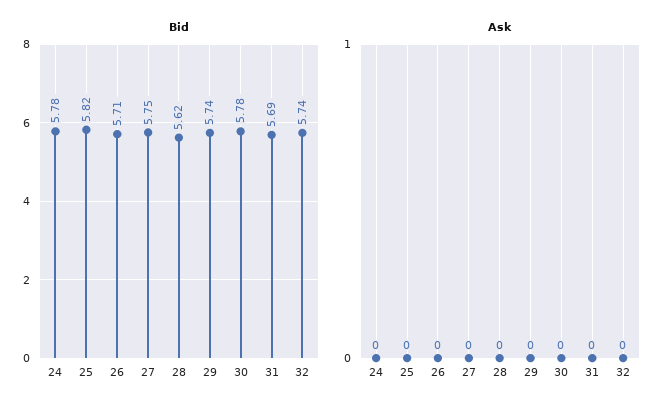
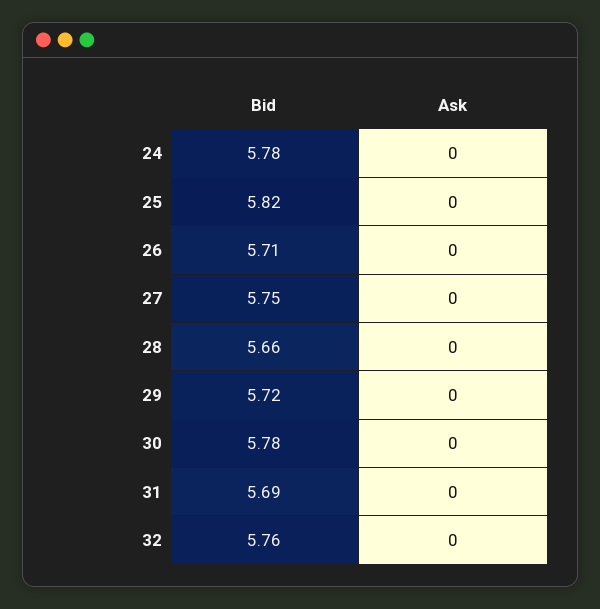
  {
    "Bid": {
      "24": 5.78,
      "25": 5.82,
      "26": 5.71,
      "27": 5.75,
-     "28": 5.62,
+     "28": 5.66,
-     "29": 5.74,
+     "29": 5.72,
      "30": 5.78,
      "31": 5.69,
-     "32": 5.74
+     "32": 5.76
    },
    "Ask": {
      "24": 0,
      "25": 0,
      "26": 0,
      "27": 0,
      "28": 0,
      "29": 0,
      "30": 0,
      "31": 0,
      "32": 0
    }
  }

